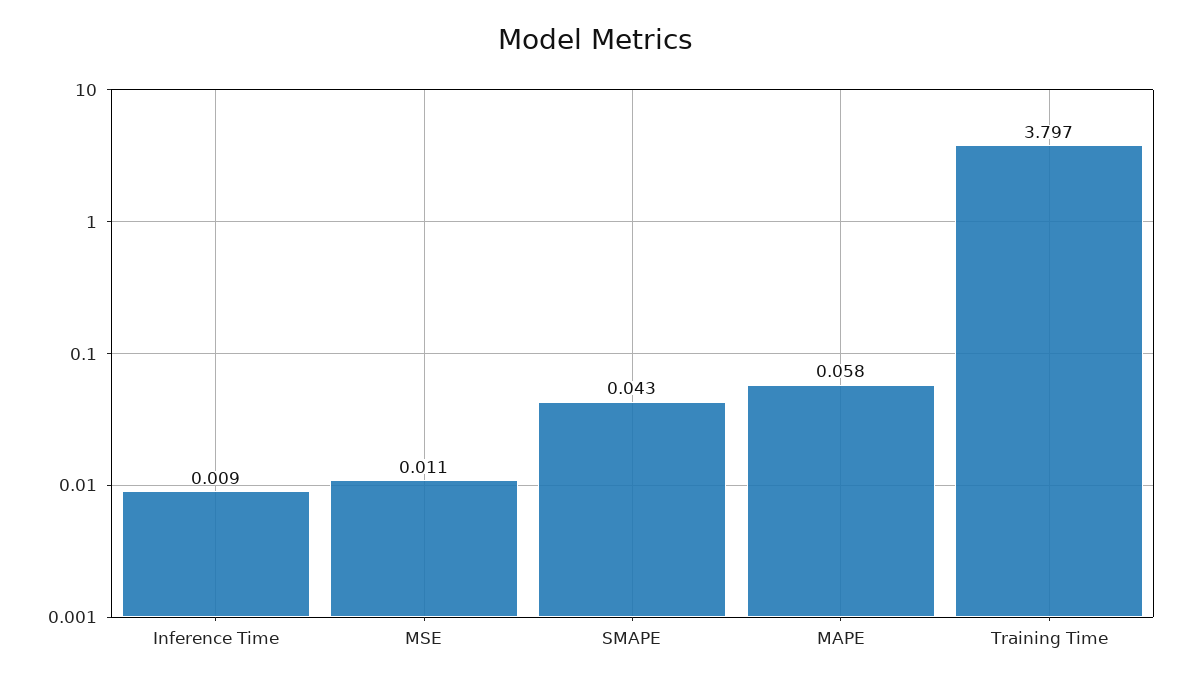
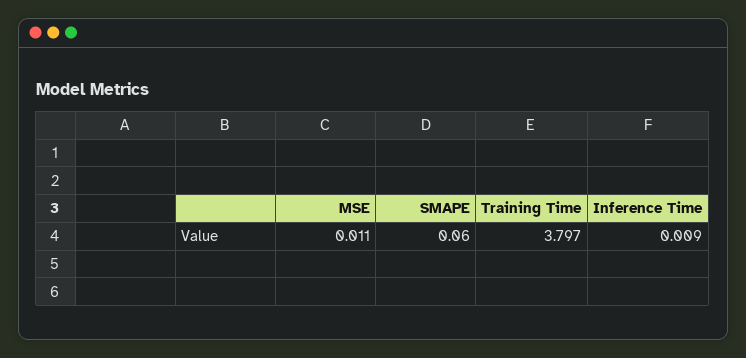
  {
    "Inference Time": 0.009,
    "MSE": 0.011,
-   "SMAPE": 0.043,
+   "SMAPE": 0.06,
-   "MAPE": 0.058,
    "Training Time": 3.797
  }

